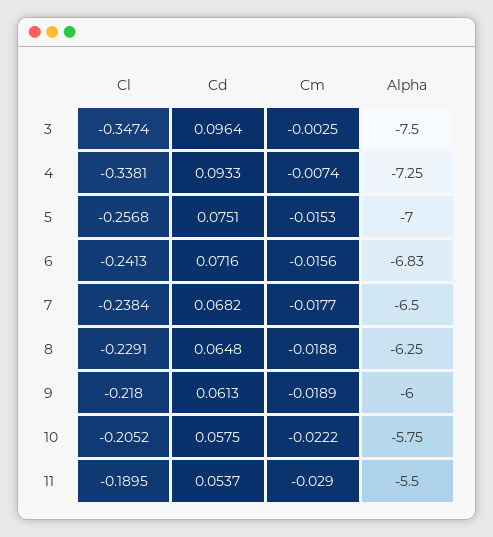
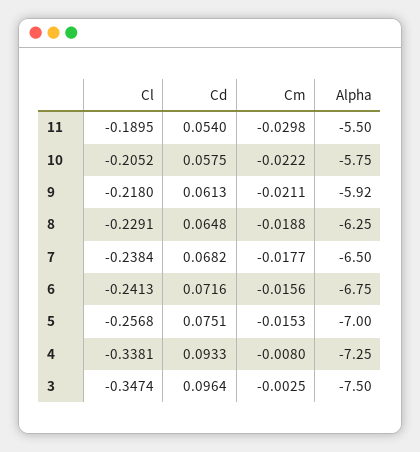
  {
    "Cl": {
      "3": -0.3474,
      "4": -0.3381,
      "5": -0.2568,
      "6": -0.2413,
      "7": -0.2384,
      "8": -0.2291,
      "9": -0.218,
      "10": -0.2052,
      "11": -0.1895
    },
    "Cd": {
      "3": 0.0964,
      "4": 0.0933,
      "5": 0.0751,
      "6": 0.0716,
      "7": 0.0682,
      "8": 0.0648,
      "9": 0.0613,
      "10": 0.0575,
-     "11": 0.0537
+     "11": 0.054
    },
    "Cm": {
      "3": -0.0025,
-     "4": -0.0074,
+     "4": -0.008,
      "5": -0.0153,
      "6": -0.0156,
      "7": -0.0177,
      "8": -0.0188,
-     "9": -0.0189,
+     "9": -0.0211,
      "10": -0.0222,
-     "11": -0.029
+     "11": -0.0298
    },
    "Alpha": {
      "3": -7.5,
      "4": -7.25,
      "5": -7,
-     "6": -6.83,
+     "6": -6.75,
      "7": -6.5,
      "8": -6.25,
-     "9": -6,
+     "9": -5.92,
      "10": -5.75,
      "11": -5.5
    }
  }

